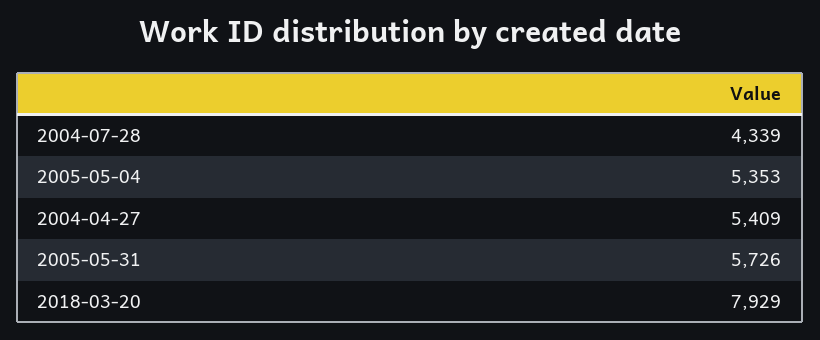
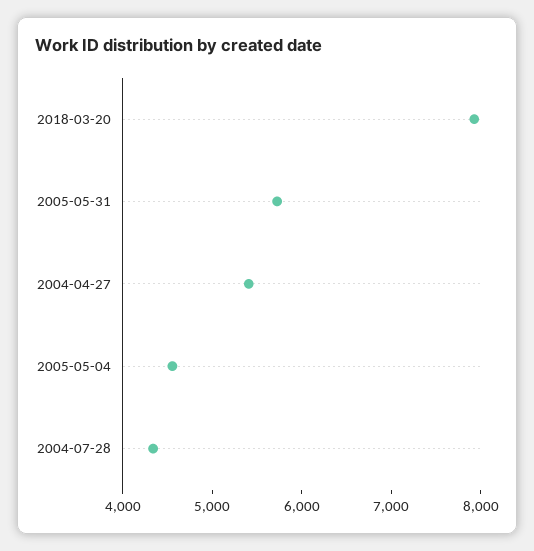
  {
    "2004-07-28": 4339,
-   "2005-05-04": 5353,
+   "2005-05-04": 4600,
    "2004-04-27": 5409,
    "2005-05-31": 5726,
    "2018-03-20": 7929
  }

